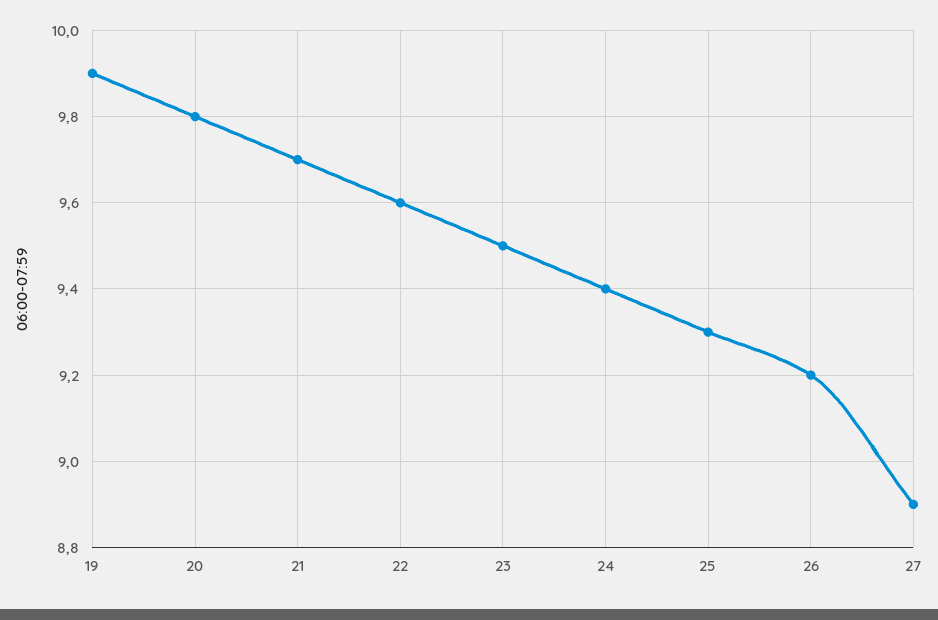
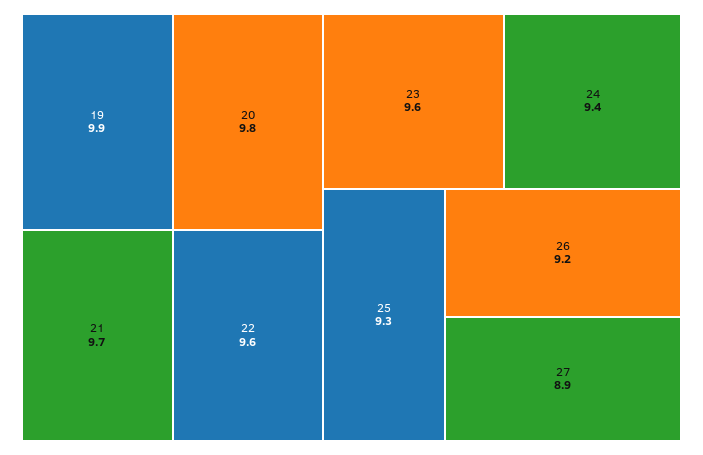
  {
    "19": 9.9,
    "20": 9.8,
    "21": 9.7,
    "22": 9.6,
-   "23": 9.5,
+   "23": 9.6,
    "24": 9.4,
    "25": 9.3,
    "26": 9.2,
    "27": 8.9
  }

